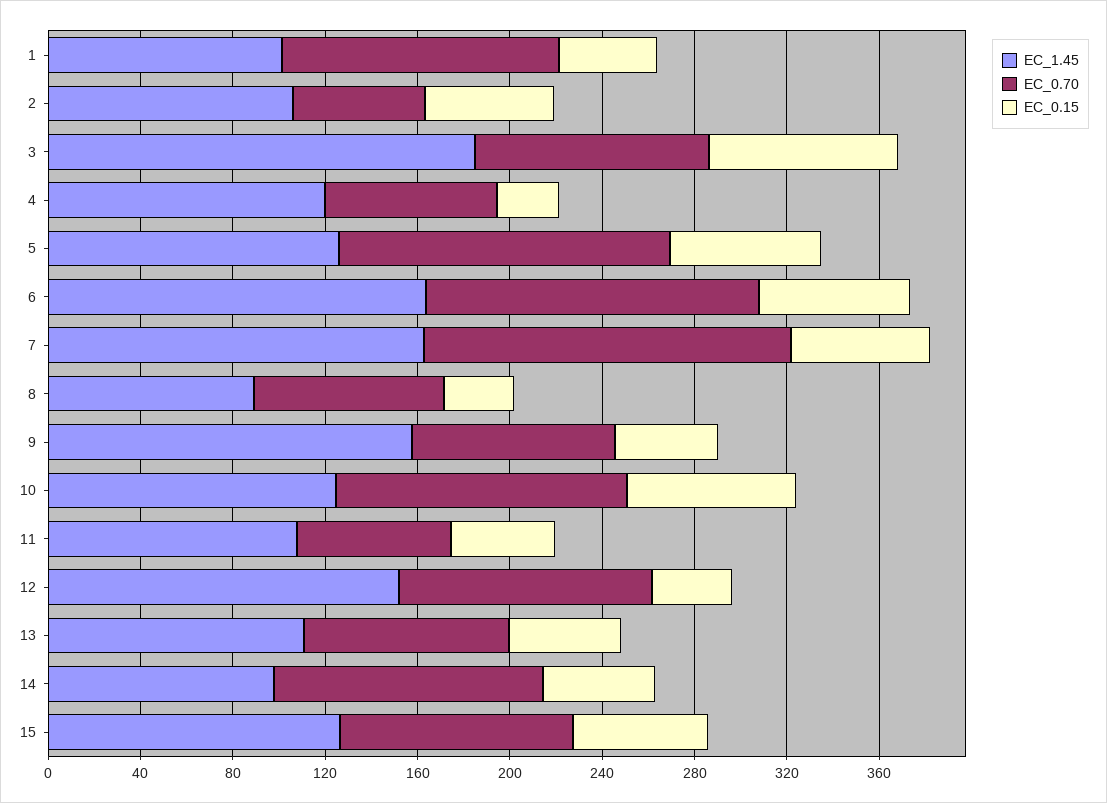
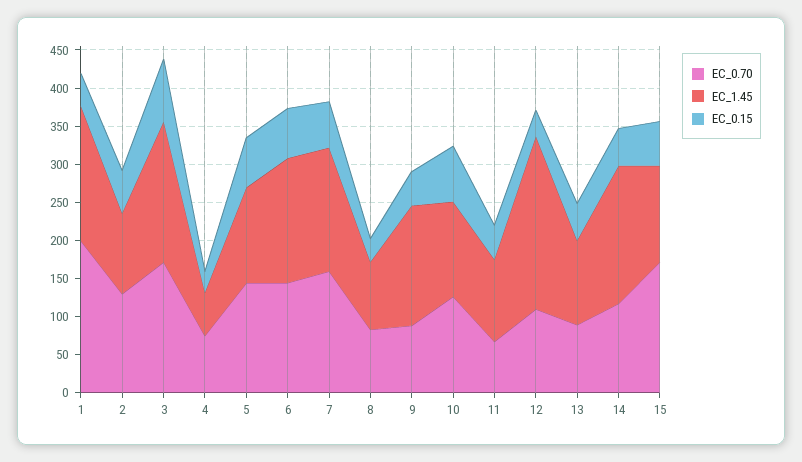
  {
    "EC_1.45": {
-     "1": 100,
+     "1": 175,
      "2": 110,
      "3": 180,
-     "4": 120,
+     "4": 50,
      "5": 130,
      "6": 160,
      "7": 160,
      "8": 90,
      "9": 160,
      "10": 120,
      "11": 110,
-     "12": 150,
+     "12": 225,
      "13": 110,
-     "14": 100,
+     "14": 175,
      "15": 130
    },
    "EC_0.70": {
-     "1": 120,
+     "1": 200,
-     "2": 60,
+     "2": 125,
-     "3": 100,
+     "3": 175,
      "4": 70,
      "5": 140,
      "6": 140,
      "7": 160,
      "8": 80,
      "9": 90,
      "10": 130,
      "11": 70,
      "12": 110,
      "13": 90,
      "14": 120,
-     "15": 100
+     "15": 175
    },
    "EC_0.15": {
      "1": 40,
      "2": 60,
      "3": 80,
      "4": 30,
      "5": 70,
      "6": 70,
      "7": 60,
      "8": 30,
      "9": 40,
      "10": 70,
      "11": 40,
      "12": 30,
      "13": 50,
      "14": 50,
      "15": 60
    }
  }

